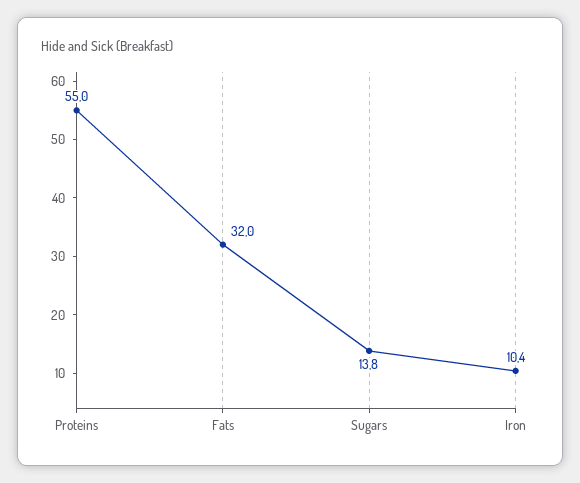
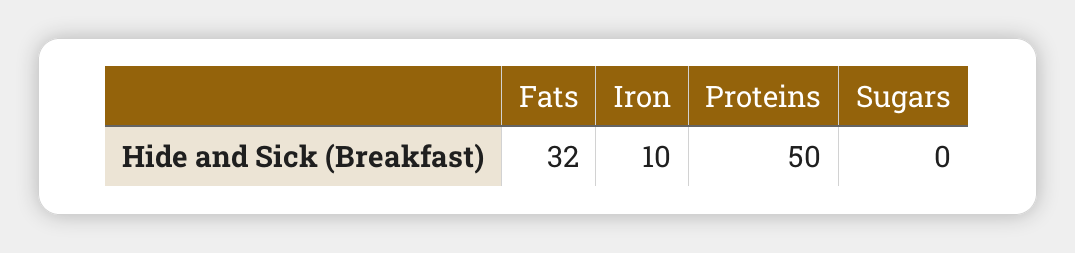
  {
-   "Proteins": 55,
+   "Proteins": 50,
    "Fats": 32,
-   "Sugars": 13.8,
+   "Sugars": 0,
    "Iron": 10.4
  }

